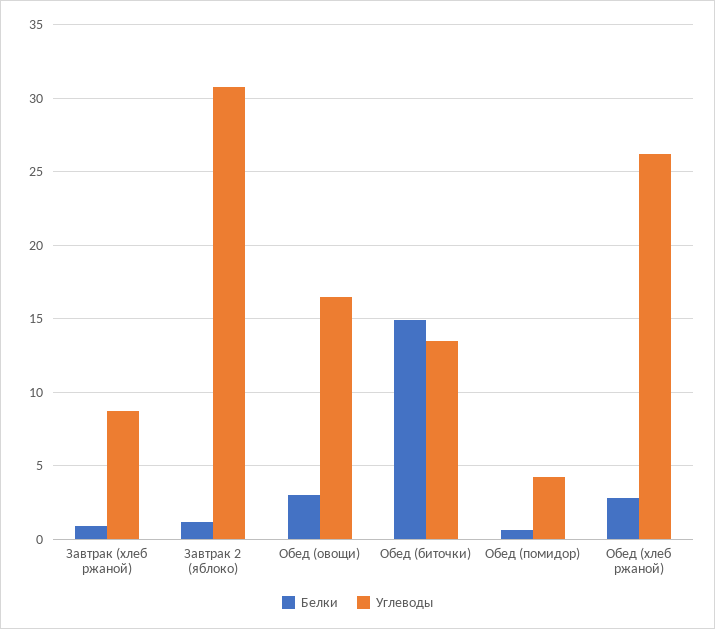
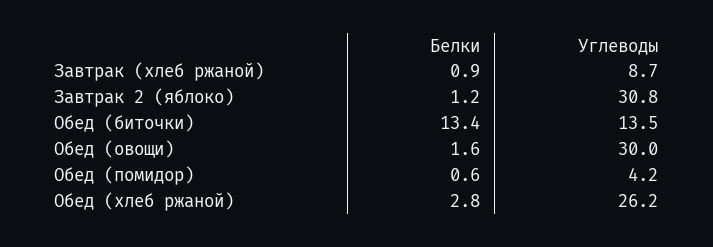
  {
    "Белки": {
      "Завтрак (хлеб ржаной)": 0.9,
      "Завтрак 2 (яблоко)": 1.2,
-     "Обед (овощи)": 3,
+     "Обед (овощи)": 1.6,
-     "Обед (биточки)": 15,
+     "Обед (биточки)": 13.4,
      "Обед (помидор)": 0.6,
      "Обед (хлеб ржаной)": 2.8
    },
    "Углеводы": {
      "Завтрак (хлеб ржаной)": 8.7,
      "Завтрак 2 (яблоко)": 30.8,
-     "Обед (овощи)": 16.5,
+     "Обед (овощи)": 30,
      "Обед (биточки)": 13.5,
      "Обед (помидор)": 4.2,
      "Обед (хлеб ржаной)": 26.2
    }
  }

